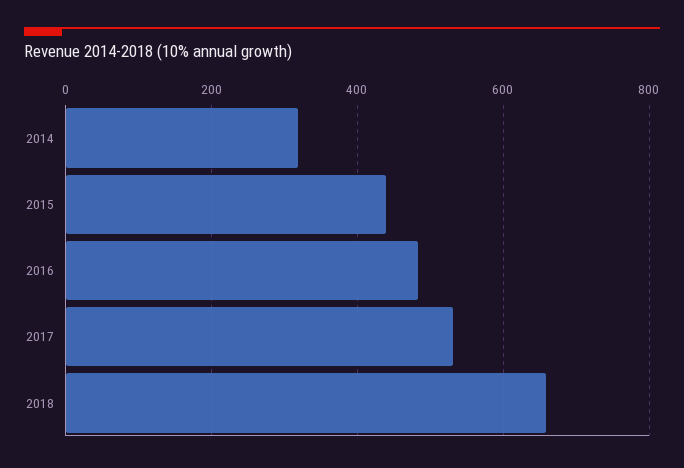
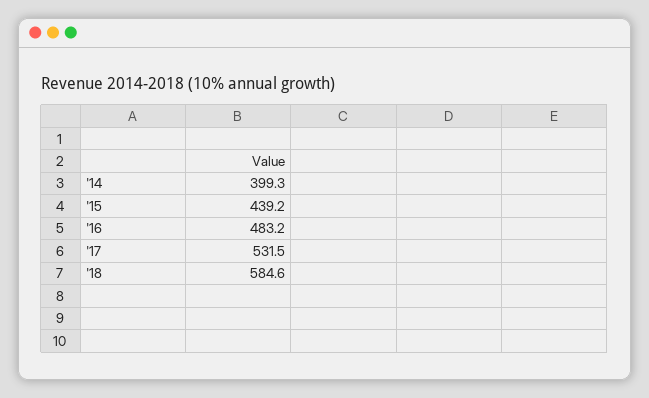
  {
-   "2014": 320,
+   "2014": 399.3,
    "2015": 439.2,
    "2016": 483.2,
    "2017": 531.5,
-   "2018": 660
+   "2018": 584.6
  }

